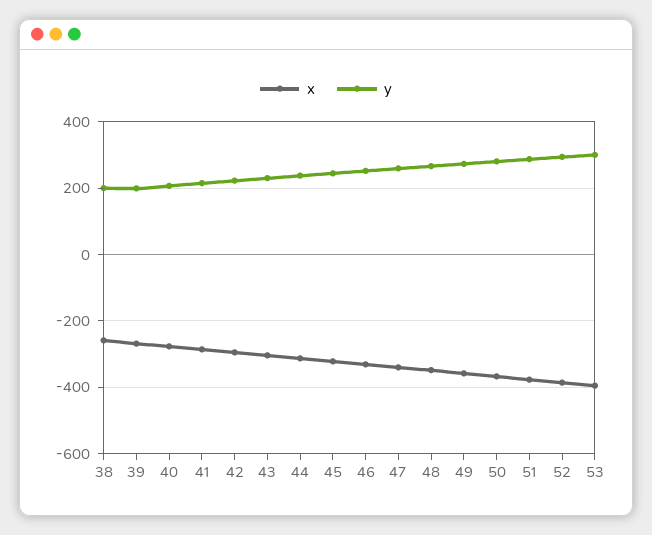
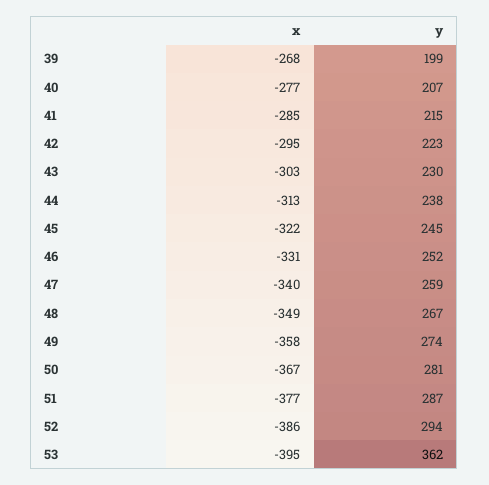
  {
    "x": {
-     "38": -260,
      "39": -268,
      "40": -277,
      "41": -285,
      "42": -295,
      "43": -303,
      "44": -313,
      "45": -322,
      "46": -331,
      "47": -340,
      "48": -349,
      "49": -358,
      "50": -367,
      "51": -377,
      "52": -386,
      "53": -395
    },
    "y": {
-     "38": 200,
      "39": 199,
      "40": 207,
      "41": 215,
      "42": 223,
      "43": 230,
      "44": 238,
      "45": 245,
      "46": 252,
      "47": 259,
      "48": 267,
      "49": 274,
      "50": 281,
      "51": 287,
      "52": 294,
-     "53": 300
+     "53": 362
    }
  }

